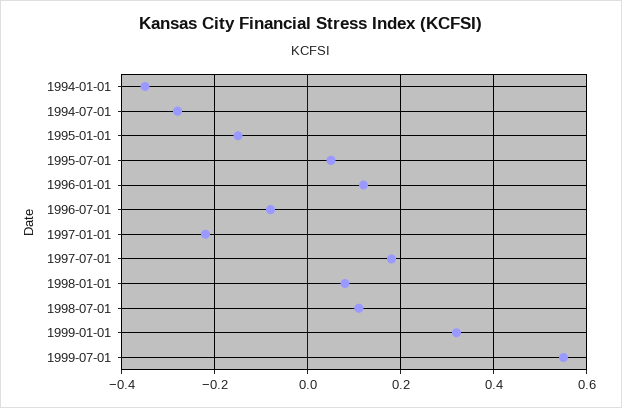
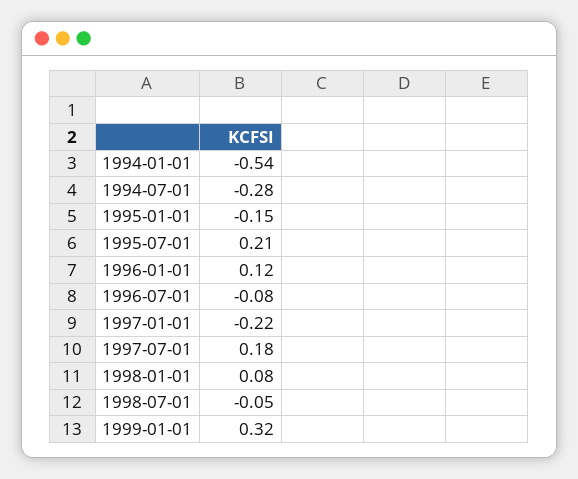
  {
-   "1994-01-01": -0.35,
+   "1994-01-01": -0.54,
    "1994-07-01": -0.28,
    "1995-01-01": -0.15,
-   "1995-07-01": 0.05,
+   "1995-07-01": 0.21,
    "1996-01-01": 0.12,
    "1996-07-01": -0.08,
    "1997-01-01": -0.22,
    "1997-07-01": 0.18,
    "1998-01-01": 0.08,
-   "1998-07-01": 0.1,
+   "1998-07-01": -0.05,
-   "1999-01-01": 0.32,
+   "1999-01-01": 0.32
-   "1999-07-01": 0.55
  }

